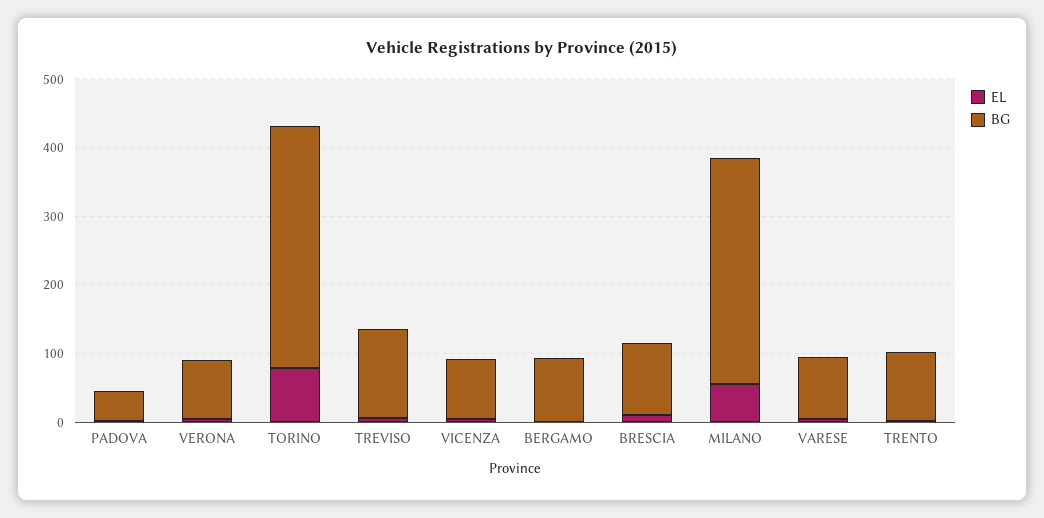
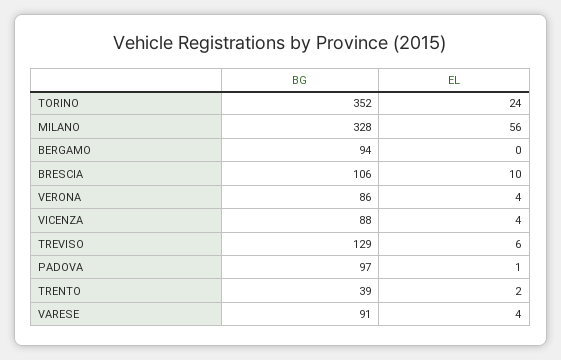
  {
    "EL": {
      "PADOVA": 1,
      "VERONA": 4,
-     "TORINO": 80,
+     "TORINO": 24,
      "TREVISO": 6,
      "VICENZA": 4,
      "BERGAMO": 0,
      "BRESCIA": 10,
      "MILANO": 56,
      "VARESE": 4,
      "TRENTO": 2
    },
    "BG": {
-     "PADOVA": 40,
+     "PADOVA": 97,
      "VERONA": 86,
      "TORINO": 352,
      "TREVISO": 129,
      "VICENZA": 88,
      "BERGAMO": 94,
      "BRESCIA": 106,
      "MILANO": 328,
      "VARESE": 91,
-     "TRENTO": 100
+     "TRENTO": 39
    }
  }

